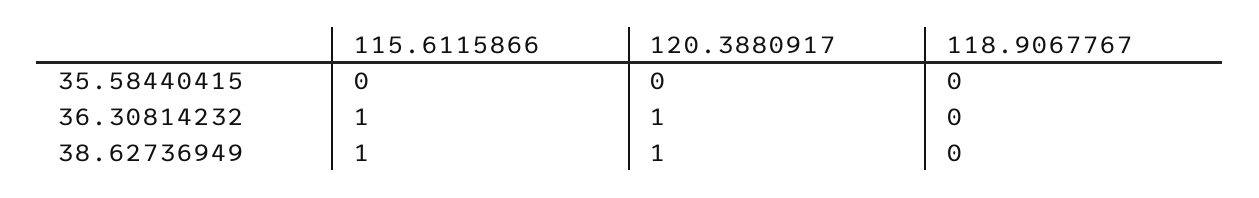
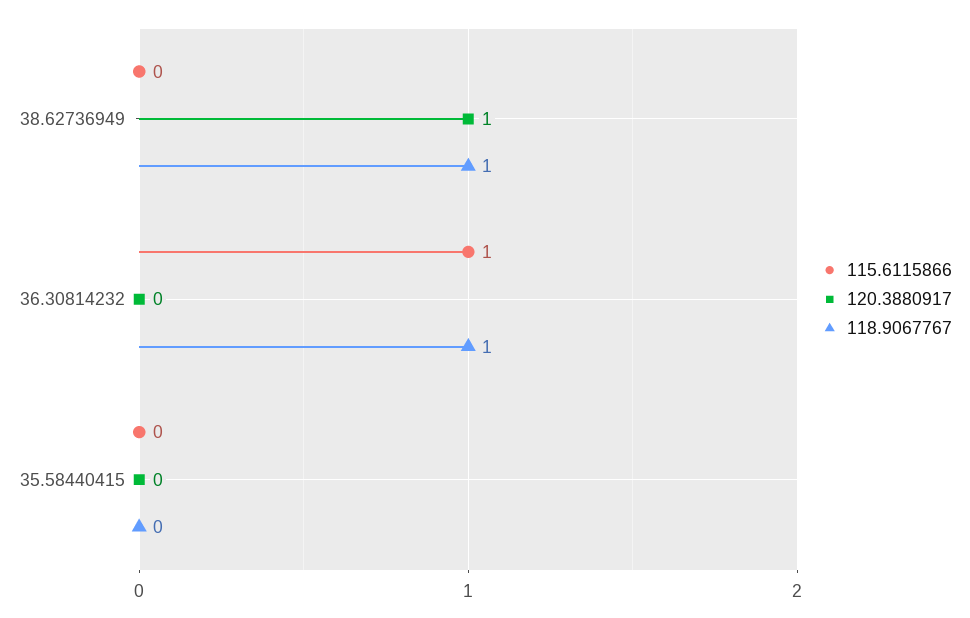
  {
    "115.6115866": {
      "35.58440415": 0,
      "36.30814232": 1,
-     "38.62736949": 1
+     "38.62736949": 0
    },
    "120.3880917": {
      "35.58440415": 0,
-     "36.30814232": 1,
+     "36.30814232": 0,
      "38.62736949": 1
    },
    "118.9067767": {
      "35.58440415": 0,
-     "36.30814232": 0,
+     "36.30814232": 1,
-     "38.62736949": 0
+     "38.62736949": 1
    }
  }

